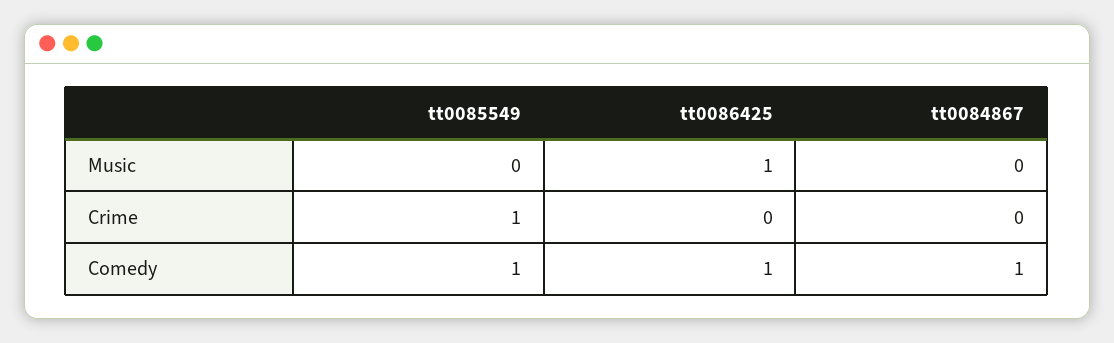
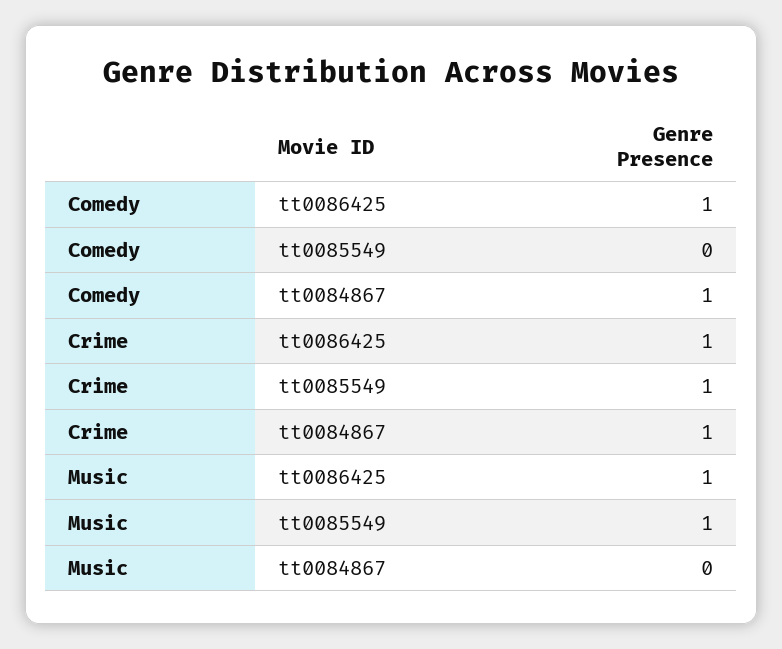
  {
    "tt0085549": {
-     "Music": 0,
+     "Music": 1,
      "Crime": 1,
-     "Comedy": 1
+     "Comedy": 0
    },
    "tt0086425": {
      "Music": 1,
-     "Crime": 0,
+     "Crime": 1,
      "Comedy": 1
    },
    "tt0084867": {
      "Music": 0,
-     "Crime": 0,
+     "Crime": 1,
      "Comedy": 1
    }
  }

